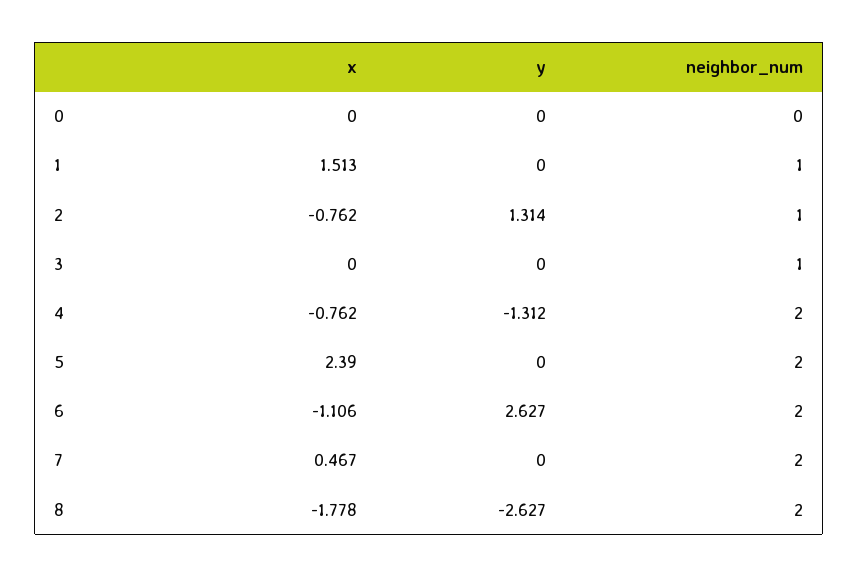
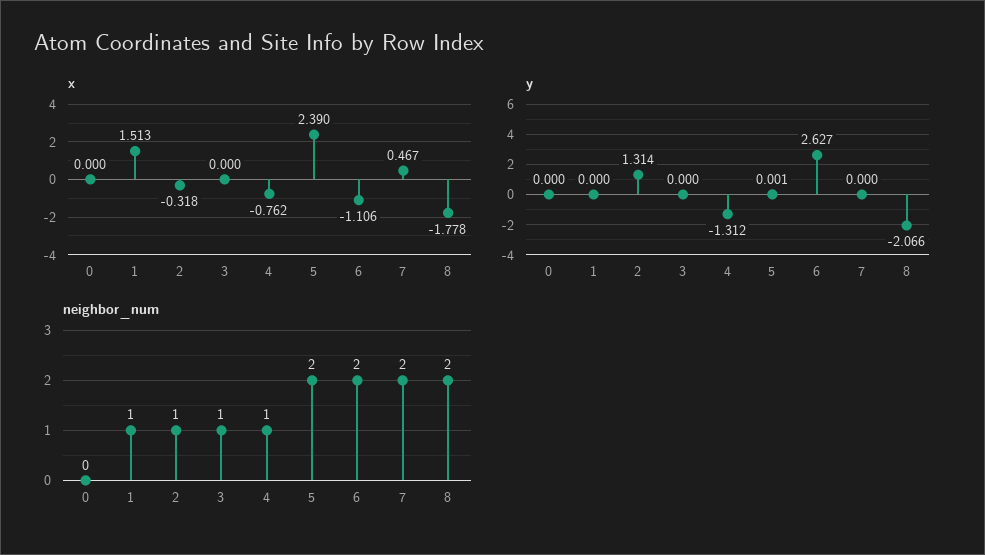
  {
    "x": {
      "0": 0,
      "1": 1.513,
-     "2": -0.762,
+     "2": -0.318,
      "3": 0,
      "4": -0.762,
      "5": 2.39,
      "6": -1.106,
      "7": 0.467,
      "8": -1.778
    },
    "y": {
      "0": 0,
      "1": 0,
      "2": 1.314,
      "3": 0,
      "4": -1.312,
-     "5": 0,
+     "5": 0.001,
      "6": 2.627,
      "7": 0,
-     "8": -2.627
+     "8": -2.066
    },
    "neighbor_num": {
      "0": 0,
      "1": 1,
      "2": 1,
      "3": 1,
-     "4": 2,
+     "4": 1,
      "5": 2,
      "6": 2,
      "7": 2,
      "8": 2
    }
  }

